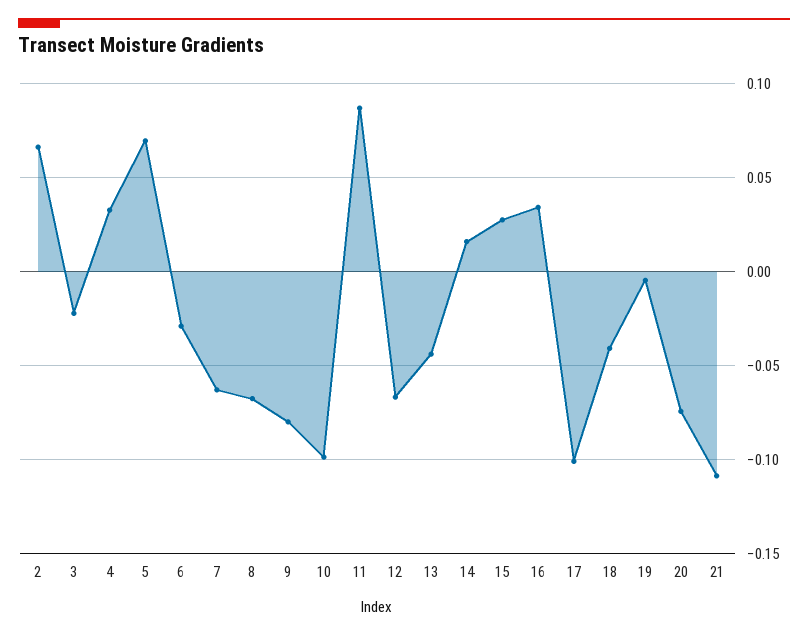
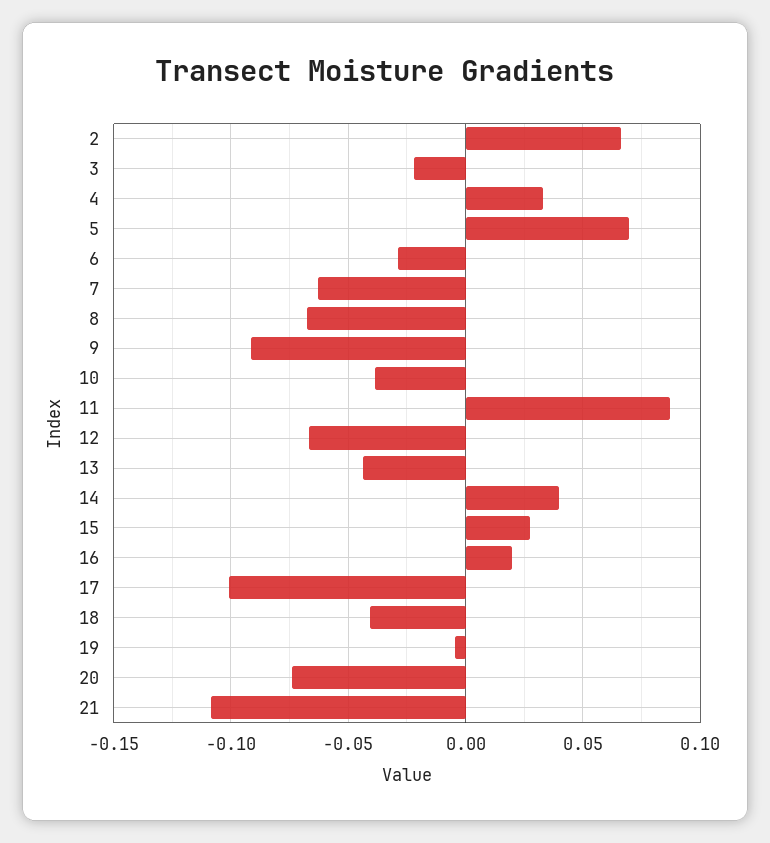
  {
    "2": 0.065,
    "3": -0.02,
    "4": 0.035,
    "5": 0.07,
    "6": -0.03,
    "7": -0.065,
    "8": -0.07,
-   "9": -0.08,
+   "9": -0.09,
-   "10": -0.1,
+   "10": -0.04,
    "11": 0.085,
    "12": -0.065,
    "13": -0.045,
-   "14": 0.015,
+   "14": 0.04,
    "15": 0.03,
-   "16": 0.035,
+   "16": 0.02,
    "17": -0.1,
    "18": -0.04,
    "19": -0.005,
    "20": -0.075,
    "21": -0.11
  }

